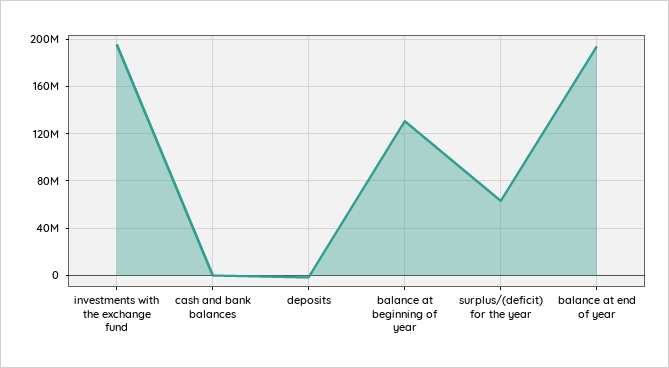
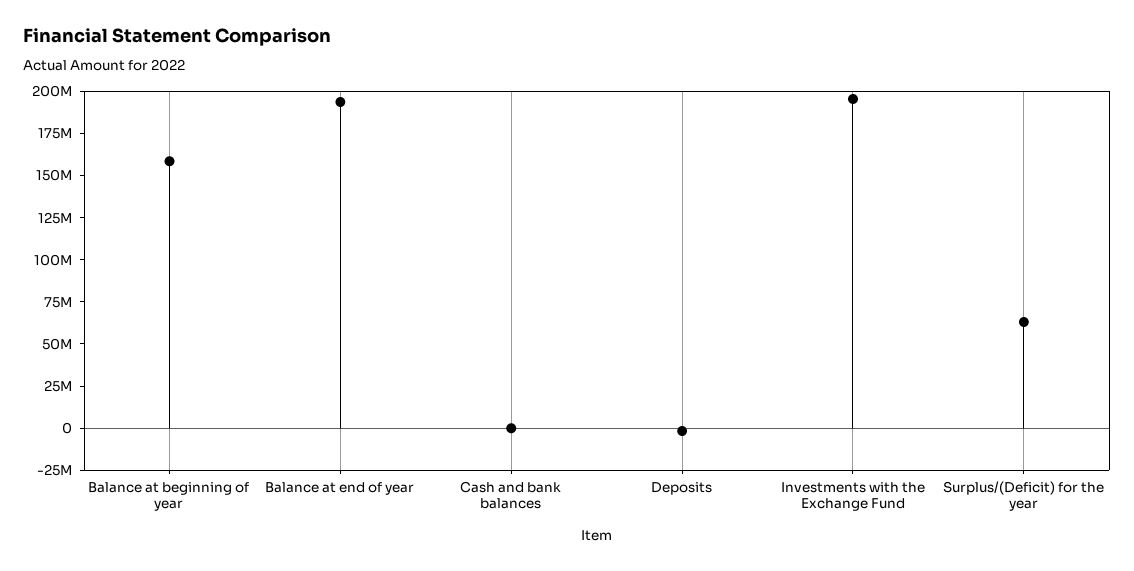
  {
    "investments with the exchange fund": 195000000,
    "cash and bank balances": 0,
    "deposits": 0,
-   "balance at beginning of year": 130000000,
+   "balance at beginning of year": 160000000,
    "surplus/(deficit) for the year": 65000000,
    "balance at end of year": 195000000
  }

